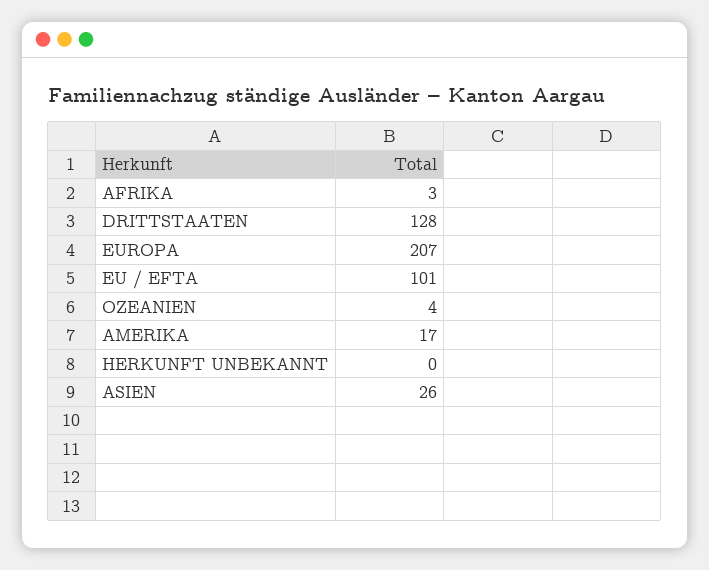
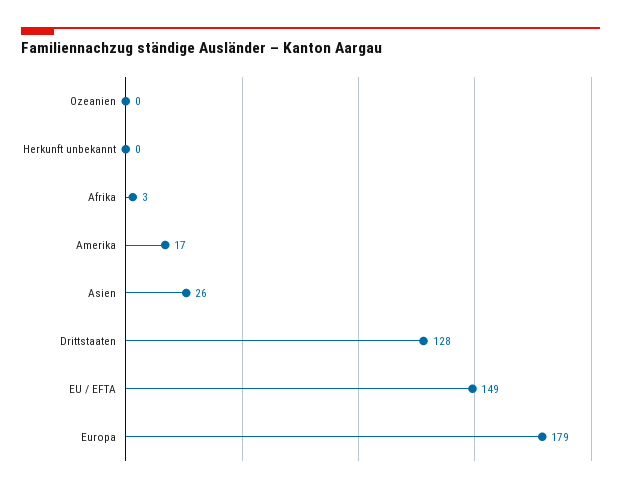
  {
    "AFRIKA": 3,
    "DRITTSTAATEN": 128,
-   "EUROPA": 207,
+   "EUROPA": 179,
-   "EU / EFTA": 101,
+   "EU / EFTA": 149,
-   "OZEANIEN": 4,
+   "OZEANIEN": 0,
    "AMERIKA": 17,
    "HERKUNFT UNBEKANNT": 0,
    "ASIEN": 26
  }

